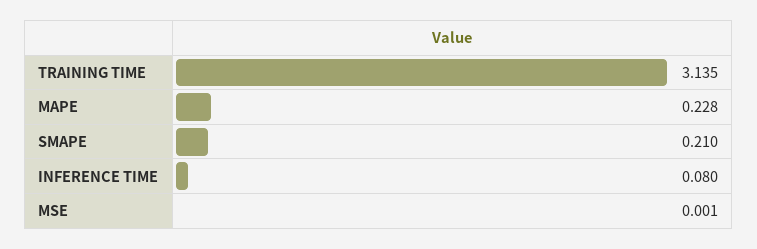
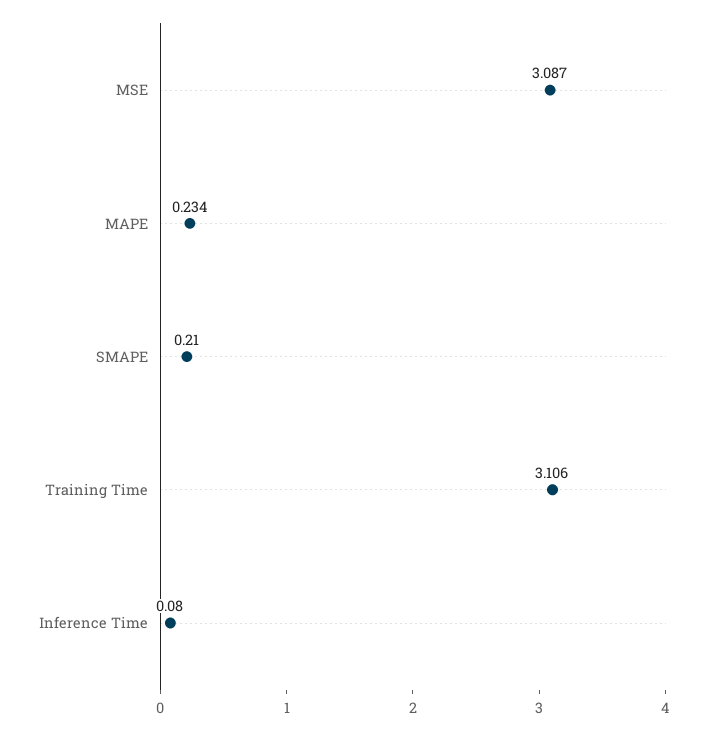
  {
-   "TRAINING TIME": 3.135,
+   "TRAINING TIME": 3.106,
-   "MAPE": 0.228,
+   "MAPE": 0.234,
    "SMAPE": 0.21,
    "INFERENCE TIME": 0.08,
-   "MSE": 0.001
+   "MSE": 3.087
  }

